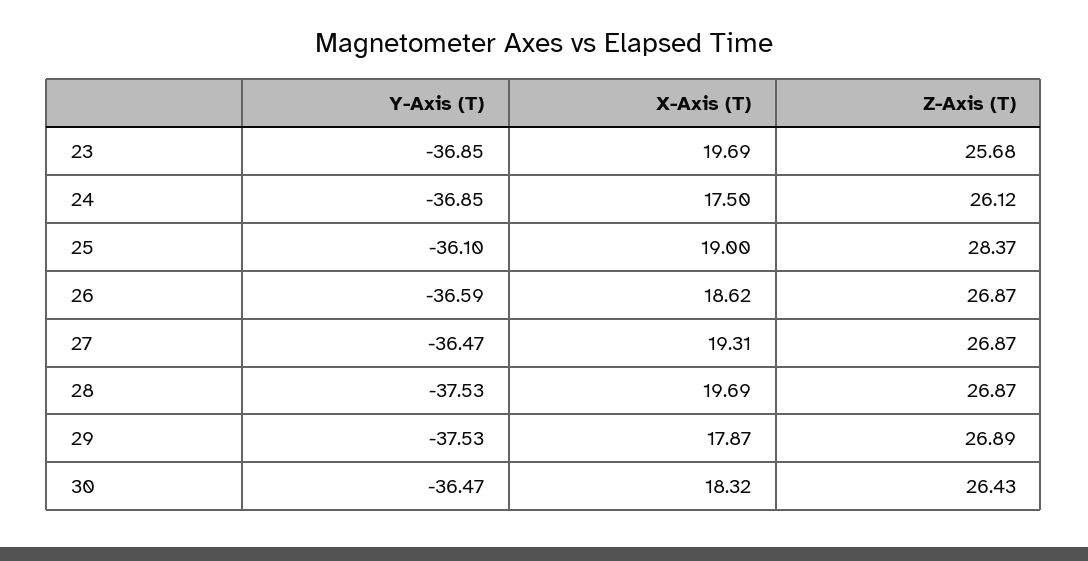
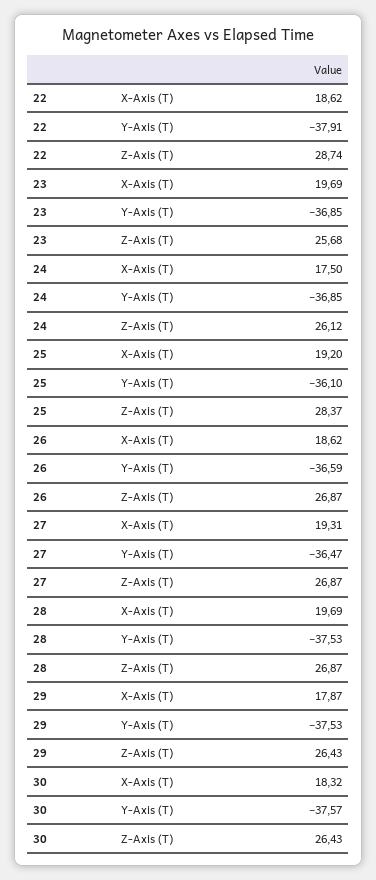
  {
    "Y-Axis (T)": {
      "23": -36.85,
      "24": -36.85,
      "25": -36.1,
      "26": -36.59,
      "27": -36.47,
      "28": -37.53,
      "29": -37.53,
-     "30": -36.47
+     "30": -37.57,
+     "22": -37.91
    },
    "X-Axis (T)": {
      "23": 19.69,
      "24": 17.5,
-     "25": 19,
+     "25": 19.2,
      "26": 18.62,
      "27": 19.31,
      "28": 19.69,
      "29": 17.87,
-     "30": 18.32
+     "30": 18.32,
+     "22": 18.62
    },
    "Z-Axis (T)": {
      "23": 25.68,
      "24": 26.12,
      "25": 28.37,
      "26": 26.87,
      "27": 26.87,
      "28": 26.87,
-     "29": 26.89,
+     "29": 26.43,
-     "30": 26.43
+     "30": 26.43,
+     "22": 28.74
    }
  }

